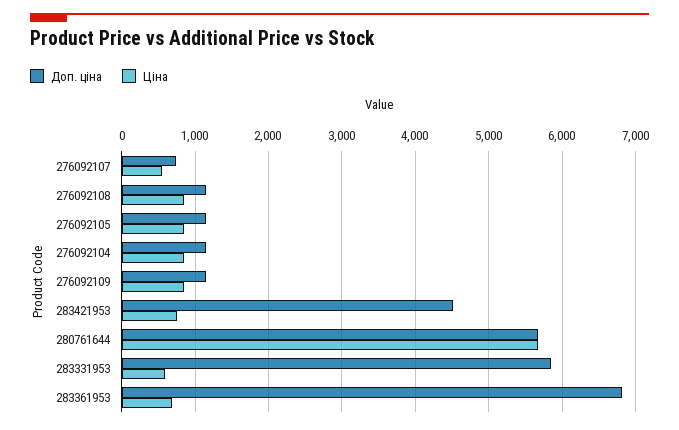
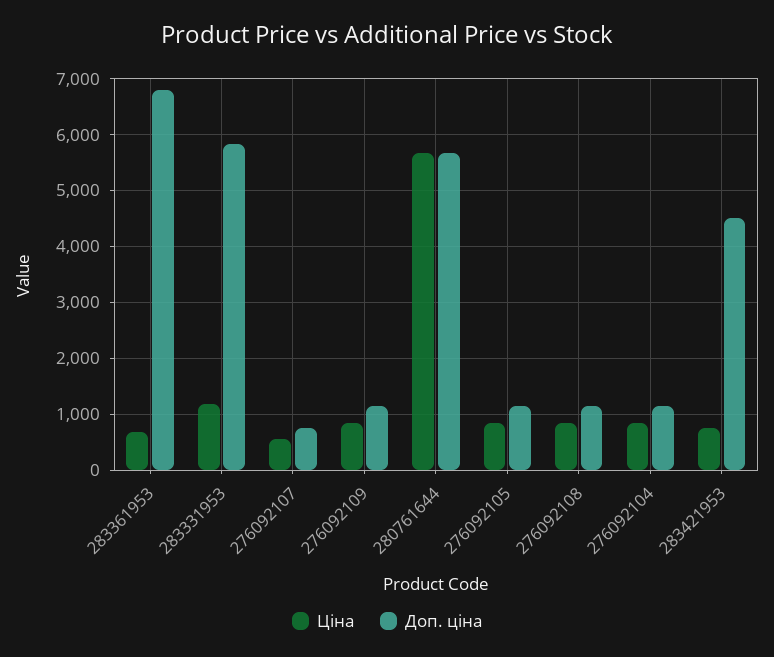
  {
    "Доп. ціна": {
      "276092107": 700,
      "276092108": 1100,
      "276092105": 1100,
      "276092104": 1100,
      "276092109": 1100,
      "283421953": 4500,
      "280761644": 5700,
      "283331953": 5800,
      "283361953": 6800
    },
    "Ціна": {
      "276092107": 600,
      "276092108": 800,
      "276092105": 800,
      "276092104": 800,
      "276092109": 800,
      "283421953": 800,
      "280761644": 5700,
-     "283331953": 600,
+     "283331953": 1200,
      "283361953": 700
    }
  }

